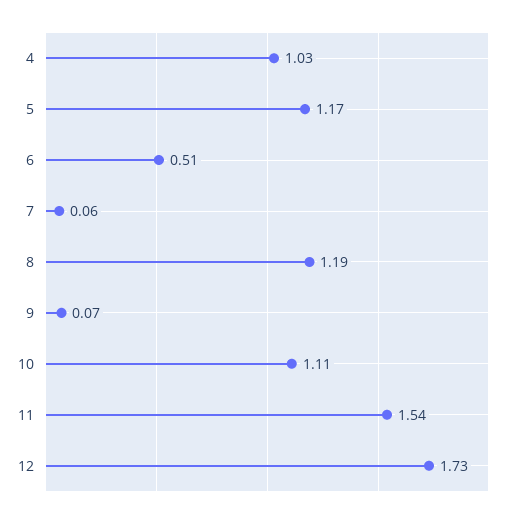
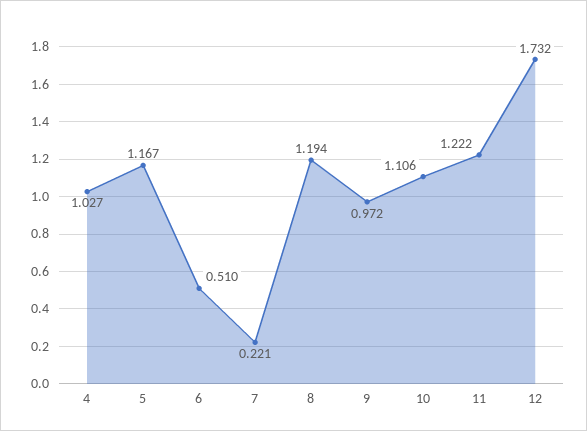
  {
    "4": 1.027,
    "5": 1.167,
    "6": 0.51,
-   "7": 0.06,
+   "7": 0.221,
    "8": 1.194,
-   "9": 0.07,
+   "9": 0.972,
    "10": 1.106,
-   "11": 1.54,
+   "11": 1.222,
    "12": 1.732
  }

